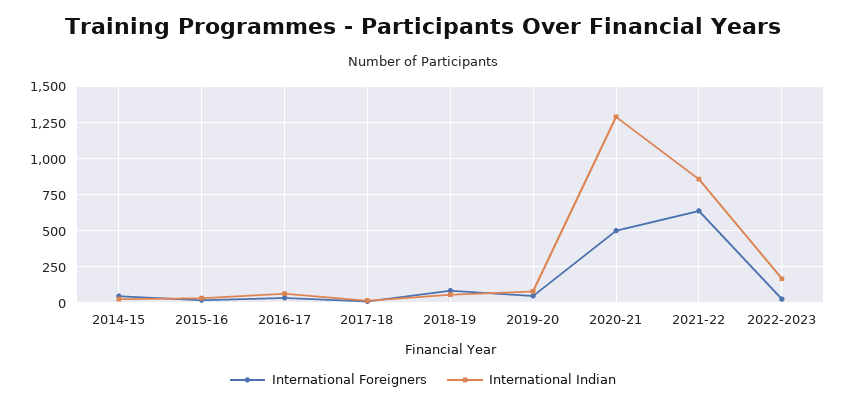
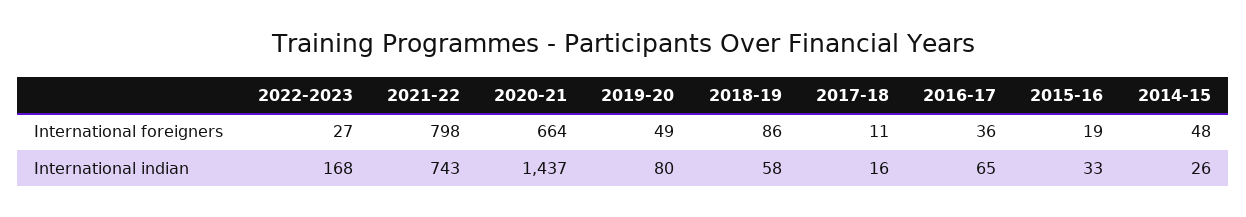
  {
    "International Foreigners": {
      "2014-15": 48,
      "2015-16": 19,
      "2016-17": 36,
      "2017-18": 11,
      "2018-19": 86,
      "2019-20": 49,
-     "2020-21": 500,
+     "2020-21": 664,
-     "2021-22": 650,
+     "2021-22": 798,
      "2022-2023": 27
    },
    "International Indian": {
      "2014-15": 26,
      "2015-16": 33,
      "2016-17": 65,
      "2017-18": 16,
      "2018-19": 58,
      "2019-20": 80,
-     "2020-21": 1300,
+     "2020-21": 1437,
-     "2021-22": 850,
+     "2021-22": 743,
      "2022-2023": 168
    }
  }

